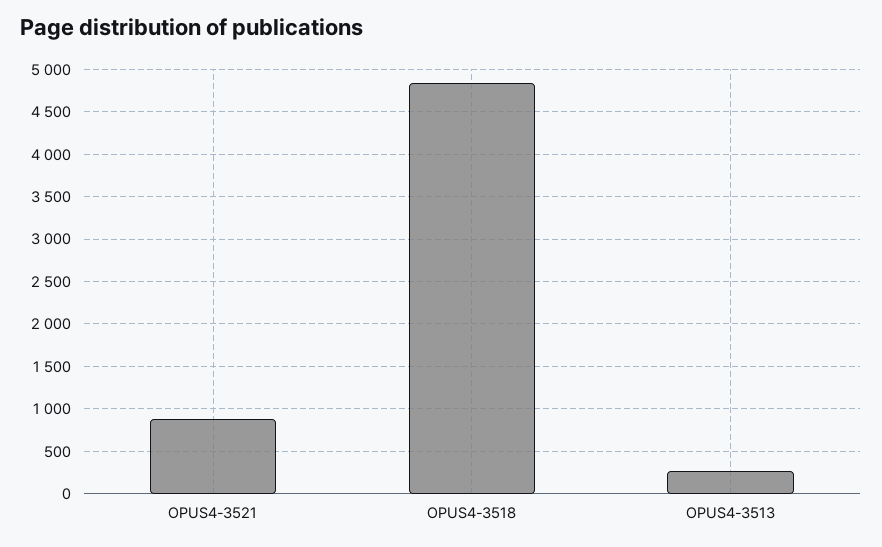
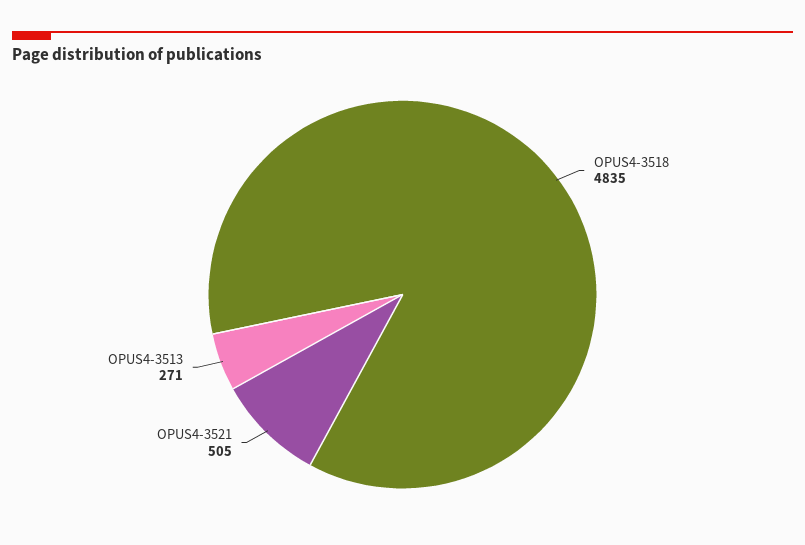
  {
-   "OPUS4-3521": 900,
+   "OPUS4-3521": 505,
    "OPUS4-3518": 4835,
    "OPUS4-3513": 271
  }

